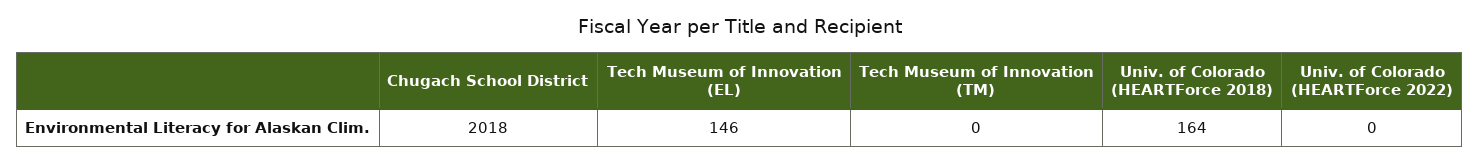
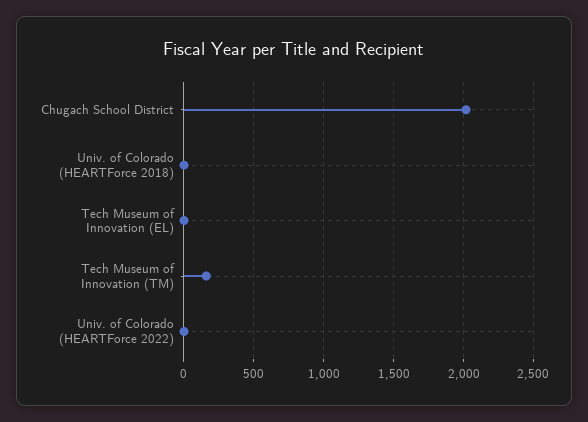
  {
    "Chugach School District": 2018,
-   "Tech Museum of Innovation (EL)": 146,
+   "Tech Museum of Innovation (EL)": 0,
-   "Tech Museum of Innovation (TM)": 0,
+   "Tech Museum of Innovation (TM)": 150,
-   "Univ. of Colorado (HEARTForce 2018)": 164,
+   "Univ. of Colorado (HEARTForce 2018)": 0,
    "Univ. of Colorado (HEARTForce 2022)": 0
  }

